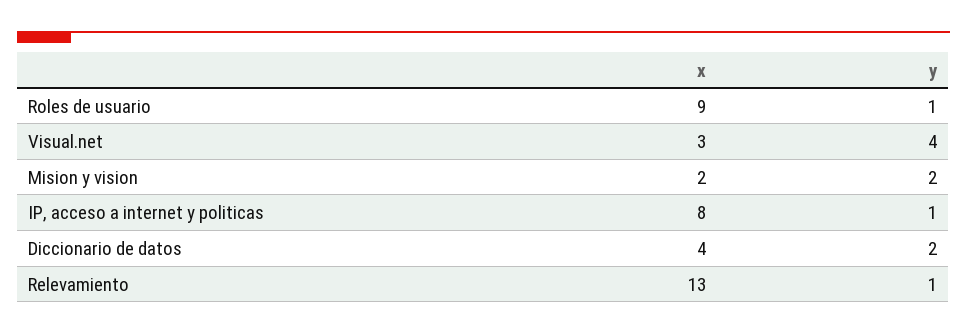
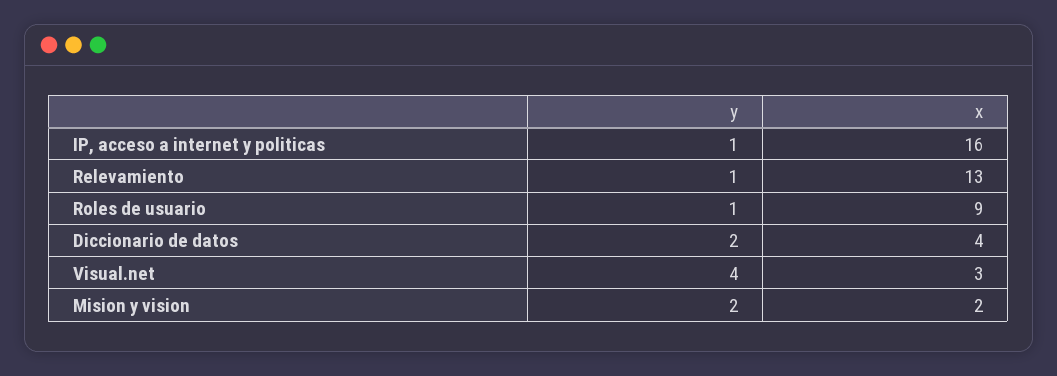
  {
    "x": {
      "Roles de usuario": 9,
      "Visual.net": 3,
      "Mision y vision": 2,
-     "IP, acceso a internet y politicas": 8,
+     "IP, acceso a internet y politicas": 16,
      "Diccionario de datos": 4,
      "Relevamiento": 13
    },
    "y": {
      "Roles de usuario": 1,
      "Visual.net": 4,
      "Mision y vision": 2,
      "IP, acceso a internet y politicas": 1,
      "Diccionario de datos": 2,
      "Relevamiento": 1
    }
  }

